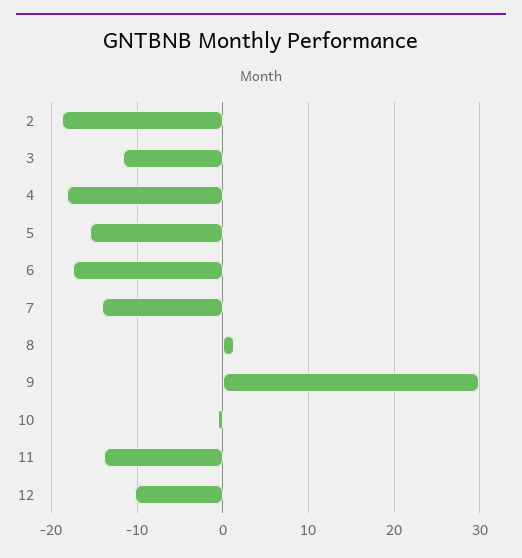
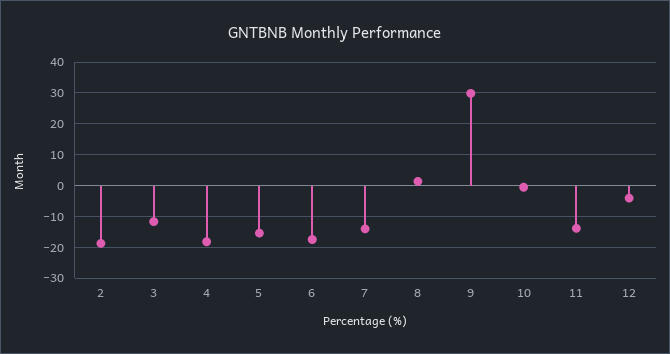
  {
    "2": -19,
    "3": -12,
    "4": -18,
    "5": -15,
    "6": -17,
    "7": -14,
    "8": 1,
    "9": 30,
    "10": -1,
    "11": -14,
-   "12": -10
+   "12": -4
  }

